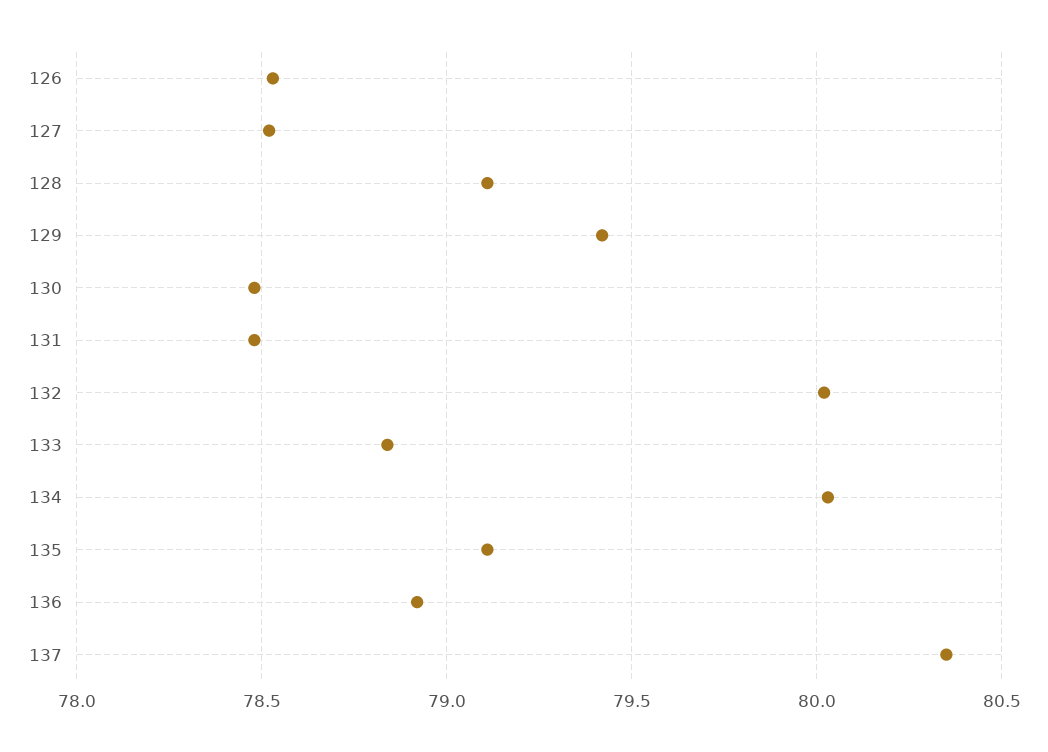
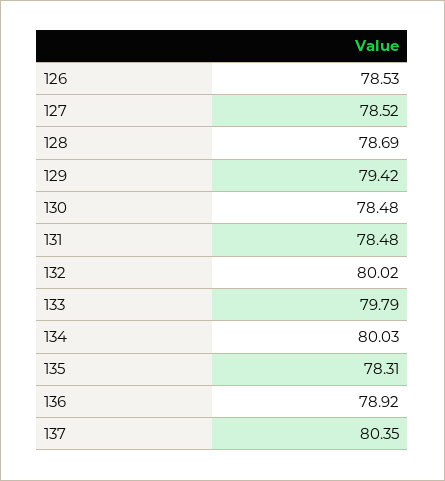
  {
    "126": 78.53,
    "127": 78.52,
-   "128": 79.1,
+   "128": 78.69,
    "129": 79.42,
    "130": 78.48,
    "131": 78.48,
    "132": 80.02,
-   "133": 78.85,
+   "133": 79.79,
    "134": 80.03,
-   "135": 79.1,
+   "135": 78.31,
    "136": 78.92,
    "137": 80.35
  }

